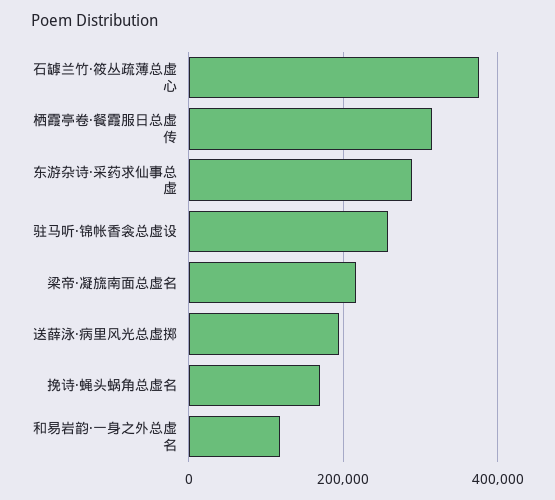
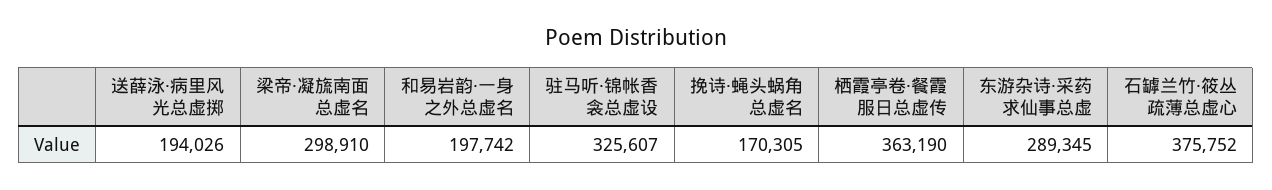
  {
    "石罅兰竹·筱丛疏薄总虚心": 375752,
-   "栖霞亭卷·餐霞服日总虚传": 320000,
+   "栖霞亭卷·餐霞服日总虚传": 363190,
    "东游杂诗·采药求仙事总虚": 289345,
-   "驻马听·锦帐香衾总虚设": 260000,
+   "驻马听·锦帐香衾总虚设": 325607,
-   "梁帝·凝旒南面总虚名": 220000,
+   "梁帝·凝旒南面总虚名": 298910,
    "送薛泳·病里风光总虚掷": 194026,
    "挽诗·蝇头蜗角总虚名": 170305,
-   "和易岩韵·一身之外总虚名": 120000
+   "和易岩韵·一身之外总虚名": 197742
  }

